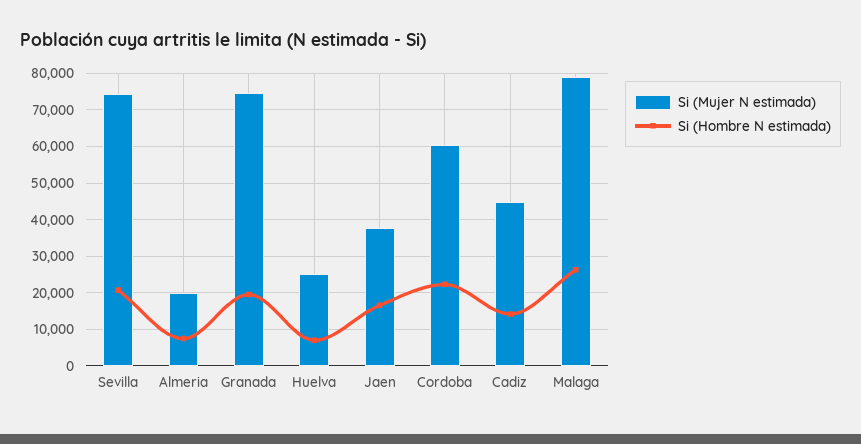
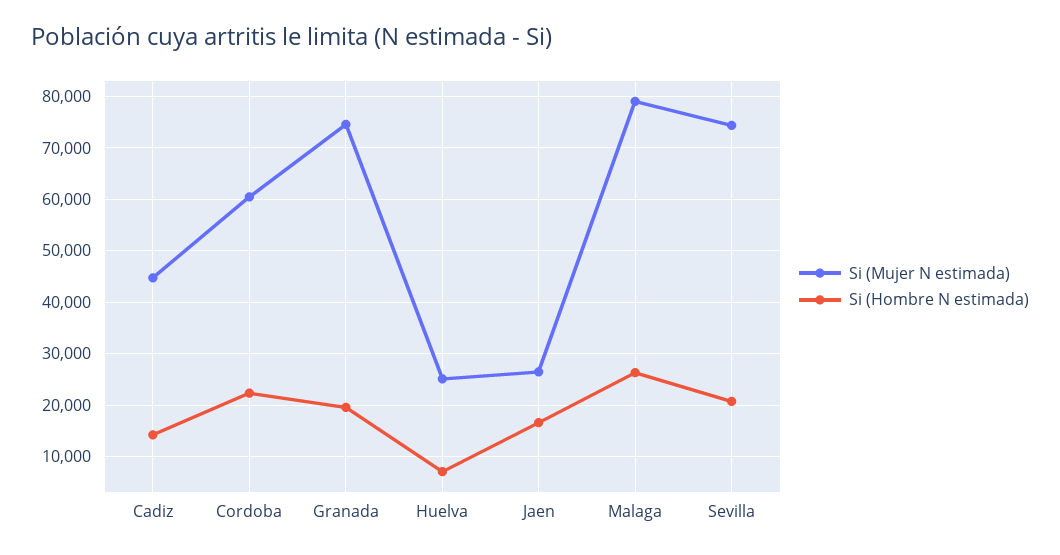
  {
    "Si (Mujer N estimada)": {
      "Sevilla": 74000,
-     "Almeria": 20000,
      "Granada": 74000,
      "Huelva": 26000,
-     "Jaen": 38000,
+     "Jaen": 26000,
      "Cordoba": 60000,
      "Cadiz": 44000,
      "Malaga": 80000
    },
    "Si (Hombre N estimada)": {
      "Sevilla": 20000,
-     "Almeria": 8000,
      "Granada": 20000,
      "Huelva": 8000,
      "Jaen": 16000,
      "Cordoba": 22000,
      "Cadiz": 14000,
      "Malaga": 26000
    }
  }

